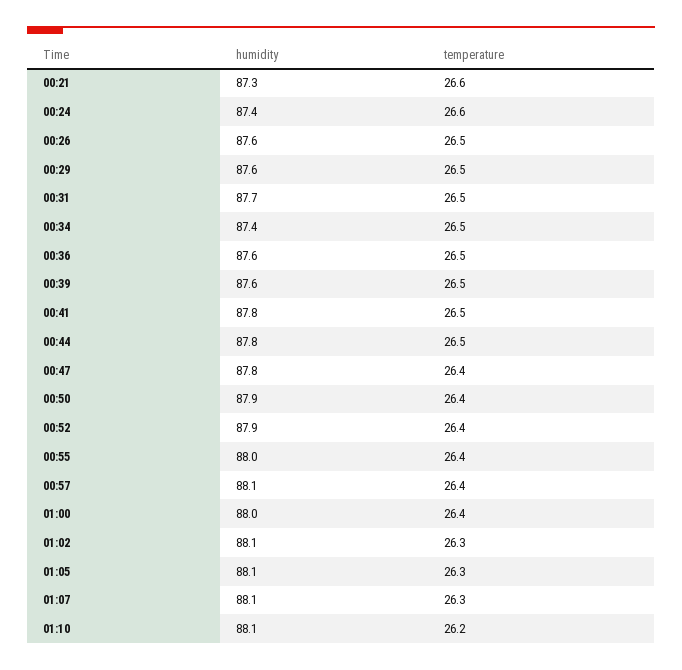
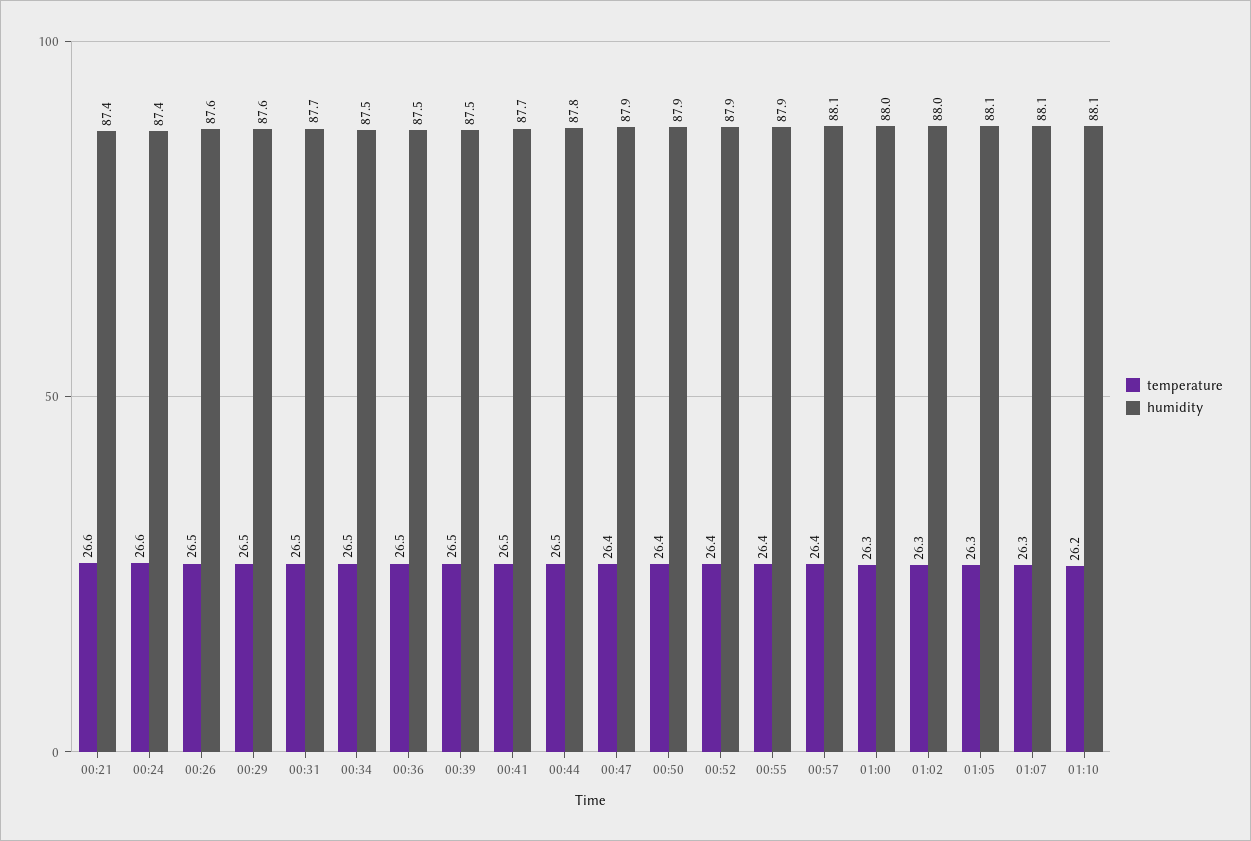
  {
    "humidity": {
-     "00:21": 87.3,
+     "00:21": 87.4,
      "00:24": 87.4,
      "00:26": 87.6,
      "00:29": 87.6,
      "00:31": 87.7,
-     "00:34": 87.4,
+     "00:34": 87.5,
-     "00:36": 87.6,
+     "00:36": 87.5,
-     "00:39": 87.6,
+     "00:39": 87.5,
-     "00:41": 87.8,
+     "00:41": 87.7,
      "00:44": 87.8,
-     "00:47": 87.8,
+     "00:47": 87.9,
      "00:50": 87.9,
      "00:52": 87.9,
-     "00:55": 88,
+     "00:55": 87.9,
      "00:57": 88.1,
      "01:00": 88,
-     "01:02": 88.1,
+     "01:02": 88,
      "01:05": 88.1,
      "01:07": 88.1,
      "01:10": 88.1
    },
    "temperature": {
      "00:21": 26.6,
      "00:24": 26.6,
      "00:26": 26.5,
      "00:29": 26.5,
      "00:31": 26.5,
      "00:34": 26.5,
      "00:36": 26.5,
      "00:39": 26.5,
      "00:41": 26.5,
      "00:44": 26.5,
      "00:47": 26.4,
      "00:50": 26.4,
      "00:52": 26.4,
      "00:55": 26.4,
      "00:57": 26.4,
-     "01:00": 26.4,
+     "01:00": 26.3,
      "01:02": 26.3,
      "01:05": 26.3,
      "01:07": 26.3,
      "01:10": 26.2
    }
  }

